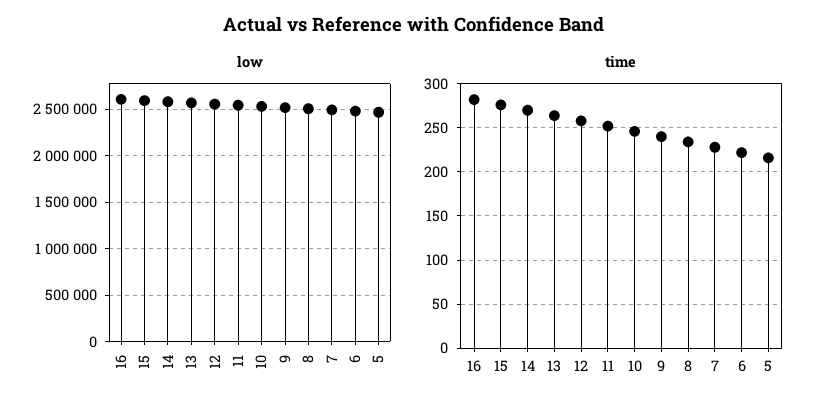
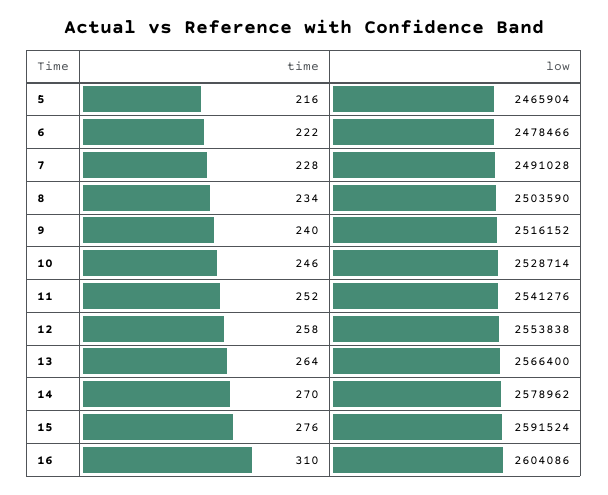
  {
    "low": {
      "16": 2604086,
      "15": 2591524,
      "14": 2578962,
      "13": 2566400,
      "12": 2553838,
      "11": 2541276,
      "10": 2528714,
      "9": 2516152,
      "8": 2503590,
      "7": 2491028,
      "6": 2478466,
      "5": 2465904
    },
    "time": {
-     "16": 280,
+     "16": 310,
      "15": 276,
      "14": 270,
      "13": 264,
      "12": 258,
      "11": 252,
      "10": 246,
      "9": 240,
      "8": 234,
      "7": 228,
      "6": 222,
      "5": 216
    }
  }

